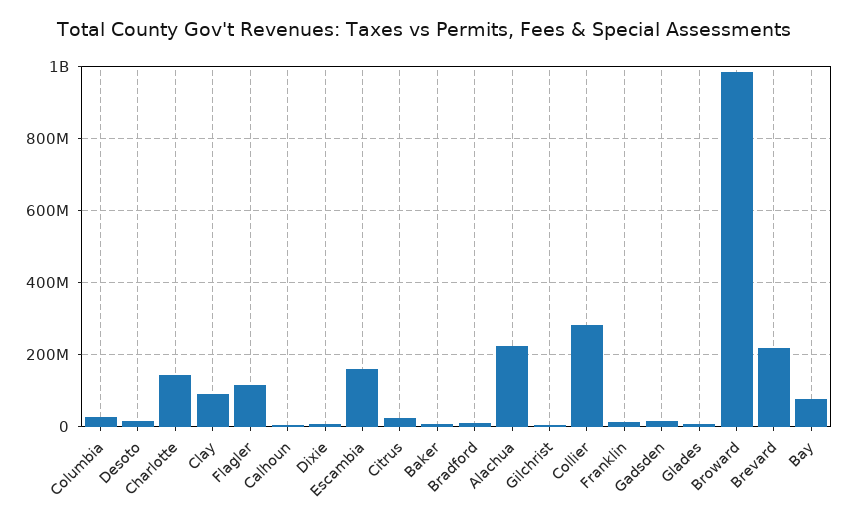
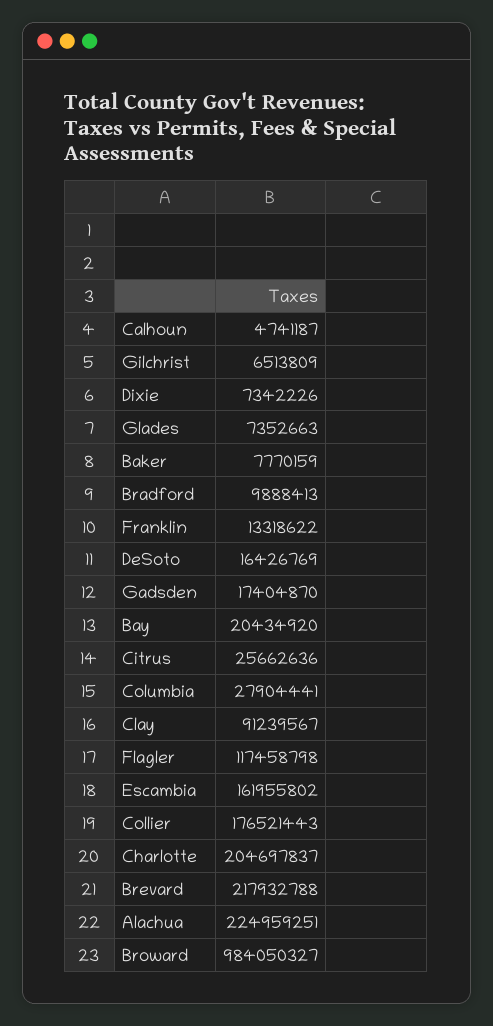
  {
    "Columbia": 27904441,
    "Desoto": 16426769,
-   "Charlotte": 140000000,
+   "Charlotte": 204697837,
    "Clay": 91239567,
    "Flagler": 117458798,
    "Calhoun": 4741187,
    "Dixie": 7342226,
    "Escambia": 161955802,
    "Citrus": 25662636,
    "Baker": 7770159,
    "Bradford": 9888413,
    "Alachua": 224959251,
    "Gilchrist": 6513809,
-   "Collier": 280000000,
+   "Collier": 176521443,
    "Franklin": 13318622,
    "Gadsden": 17404870,
    "Glades": 7352663,
    "Broward": 984050327,
    "Brevard": 217932788,
-   "Bay": 80000000
+   "Bay": 20434920
  }

